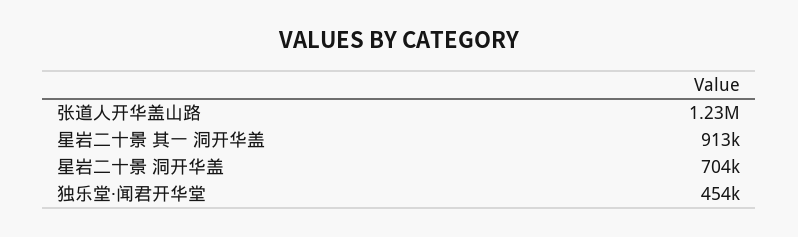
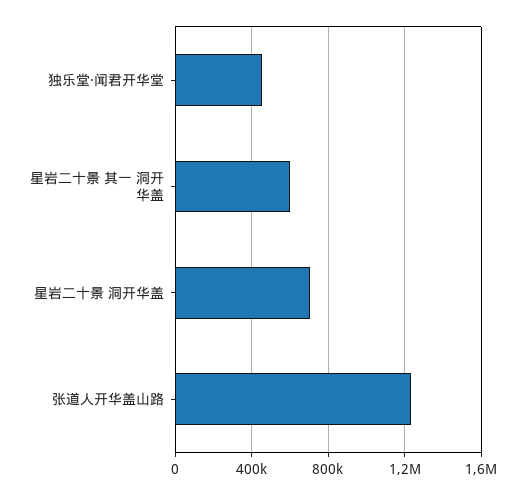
  {
    "张道人开华盖山路": 1230000,
-   "星岩二十景 其一 洞开华盖": 913000,
+   "星岩二十景 其一 洞开华盖": 600000,
    "星岩二十景 洞开华盖": 704000,
    "独乐堂·闻君开华堂": 454000
  }

